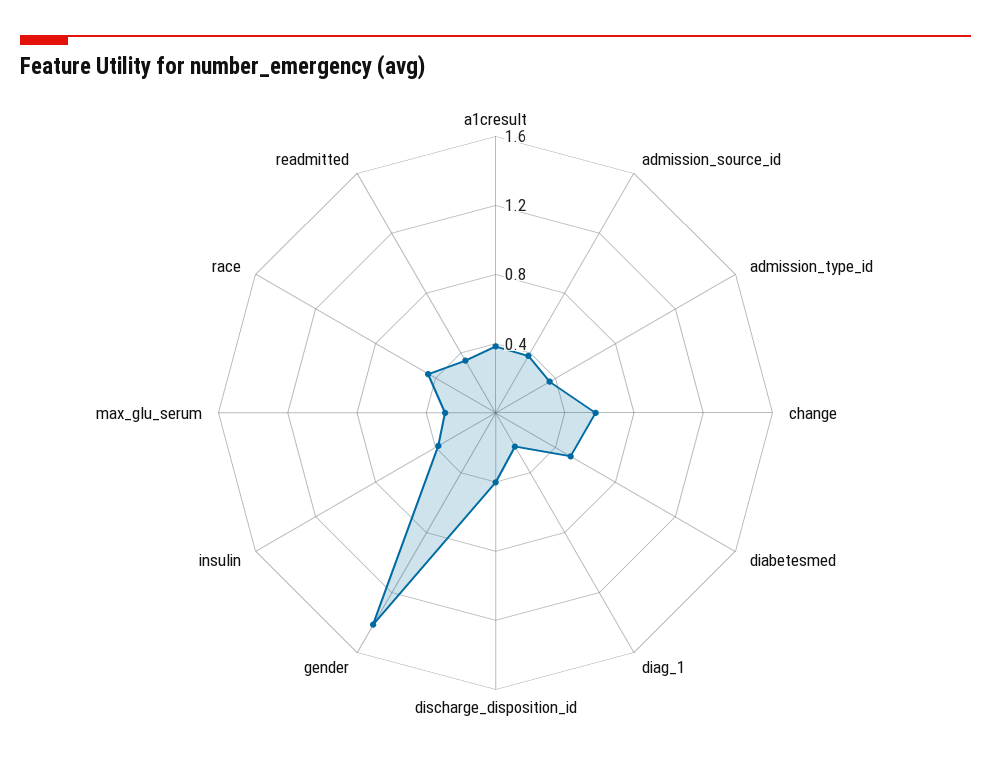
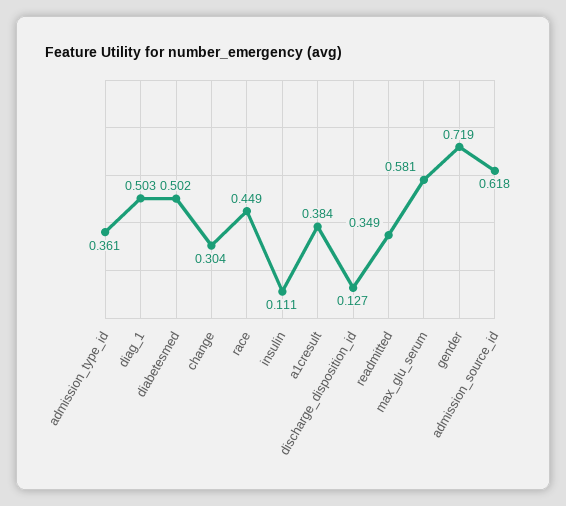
  {
    "a1cresult": 0.384,
-   "admission_source_id": 0.4,
+   "admission_source_id": 0.618,
    "admission_type_id": 0.361,
-   "change": 0.6,
+   "change": 0.304,
    "diabetesmed": 0.502,
-   "diag_1": 0.2,
+   "diag_1": 0.503,
-   "discharge_disposition_id": 0.4,
+   "discharge_disposition_id": 0.127,
-   "gender": 1.4,
+   "gender": 0.719,
-   "insulin": 0.4,
+   "insulin": 0.111,
-   "max_glu_serum": 0.3,
+   "max_glu_serum": 0.581,
    "race": 0.449,
    "readmitted": 0.349
  }

